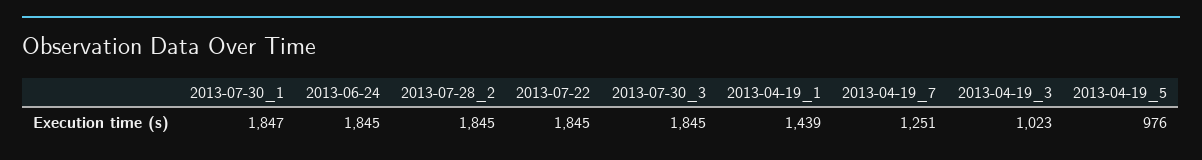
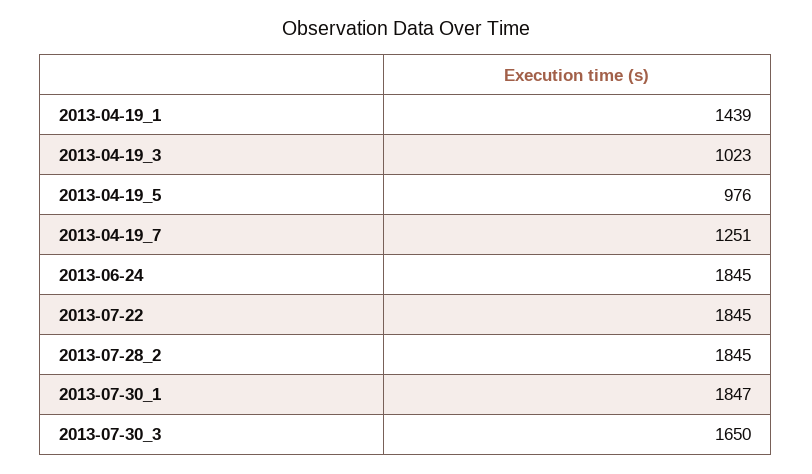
  {
    "2013-07-30_1": 1847,
    "2013-06-24": 1845,
    "2013-07-28_2": 1845,
    "2013-07-22": 1845,
-   "2013-07-30_3": 1845,
+   "2013-07-30_3": 1650,
    "2013-04-19_1": 1439,
    "2013-04-19_7": 1251,
    "2013-04-19_3": 1023,
    "2013-04-19_5": 976
  }

